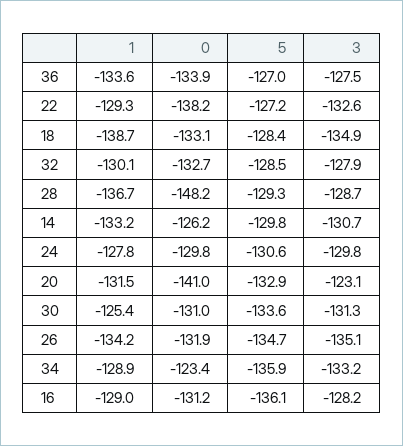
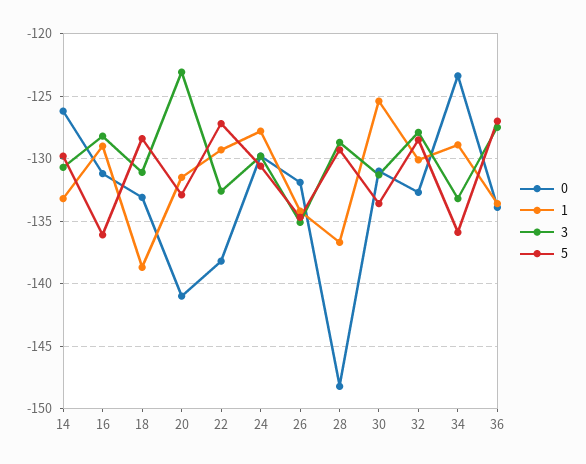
  {
    "1": {
      "36": -133.6,
      "22": -129.3,
      "18": -138.7,
      "32": -130.1,
      "28": -136.7,
      "14": -133.2,
      "24": -127.8,
      "20": -131.5,
      "30": -125.4,
      "26": -134.2,
      "34": -128.9,
      "16": -129
    },
    "0": {
      "36": -133.9,
      "22": -138.2,
      "18": -133.1,
      "32": -132.7,
      "28": -148.2,
      "14": -126.2,
      "24": -129.8,
      "20": -141,
      "30": -131,
      "26": -131.9,
      "34": -123.4,
      "16": -131.2
    },
    "5": {
      "36": -127,
      "22": -127.2,
      "18": -128.4,
      "32": -128.5,
      "28": -129.3,
      "14": -129.8,
      "24": -130.6,
      "20": -132.9,
      "30": -133.6,
      "26": -134.7,
      "34": -135.9,
      "16": -136.1
    },
    "3": {
      "36": -127.5,
      "22": -132.6,
-     "18": -134.9,
+     "18": -131,
      "32": -127.9,
      "28": -128.7,
      "14": -130.7,
      "24": -129.8,
      "20": -123.1,
      "30": -131.3,
      "26": -135.1,
      "34": -133.2,
      "16": -128.2
    }
  }

